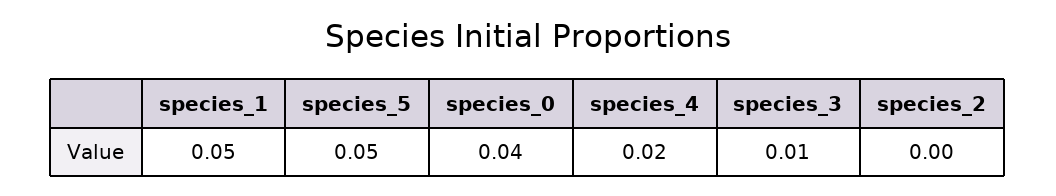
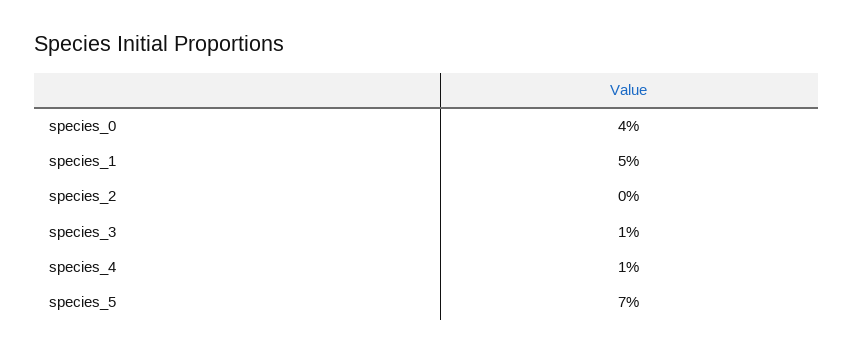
  {
    "species_1": 0.05,
-   "species_5": 0.05,
+   "species_5": 0.07,
    "species_0": 0.04,
-   "species_4": 0.02,
+   "species_4": 0.01,
    "species_3": 0.01,
    "species_2": 0
  }

